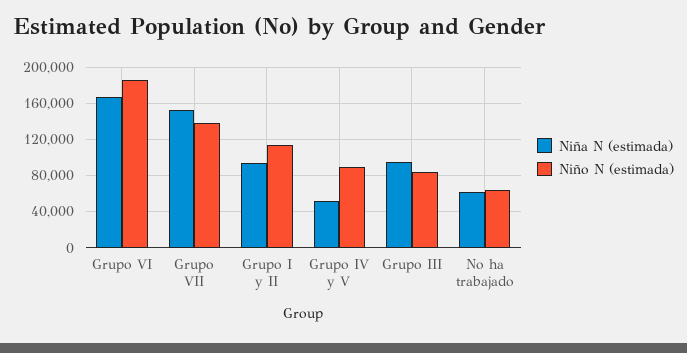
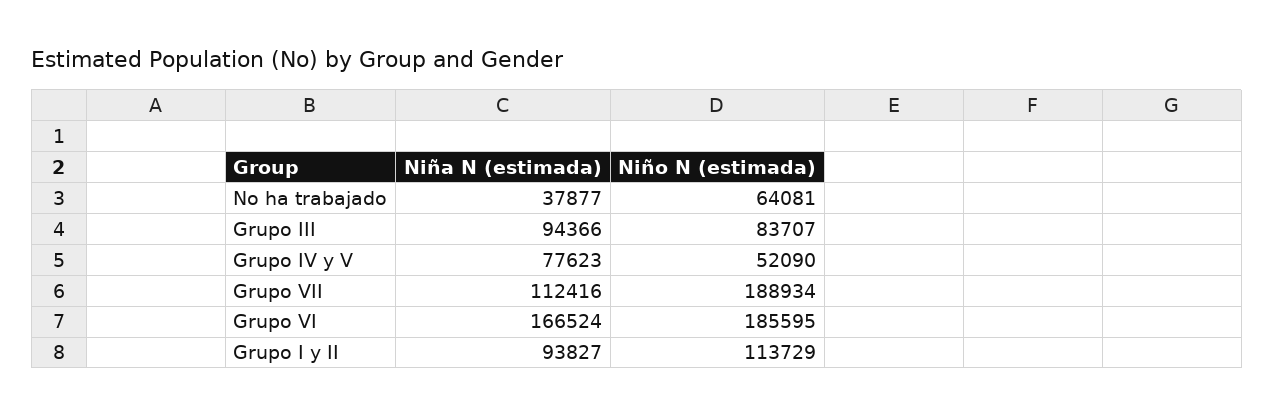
  {
    "Niña N (estimada)": {
      "Grupo VI": 166524,
-     "Grupo VII": 150000,
+     "Grupo VII": 112416,
      "Grupo I y II": 93827,
-     "Grupo IV y V": 50000,
+     "Grupo IV y V": 77623,
      "Grupo III": 94366,
-     "No ha trabajado": 60000
+     "No ha trabajado": 37877
    },
    "Niño N (estimada)": {
      "Grupo VI": 185595,
-     "Grupo VII": 140000,
+     "Grupo VII": 188934,
      "Grupo I y II": 113729,
-     "Grupo IV y V": 90000,
+     "Grupo IV y V": 52090,
      "Grupo III": 83707,
      "No ha trabajado": 64081
    }
  }

